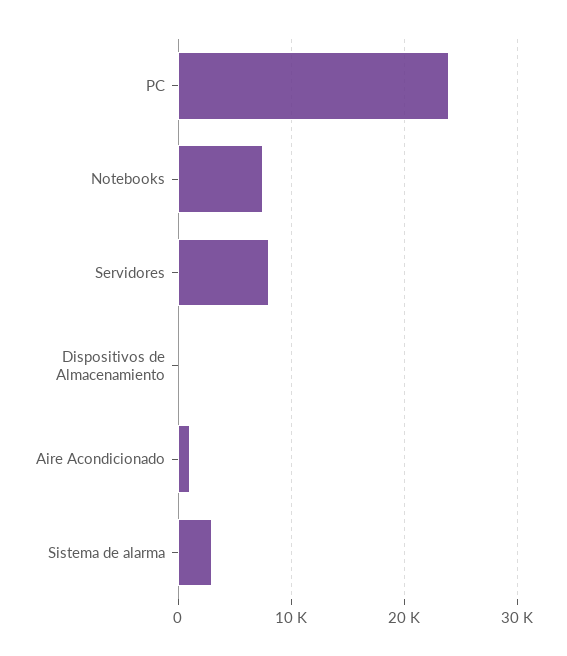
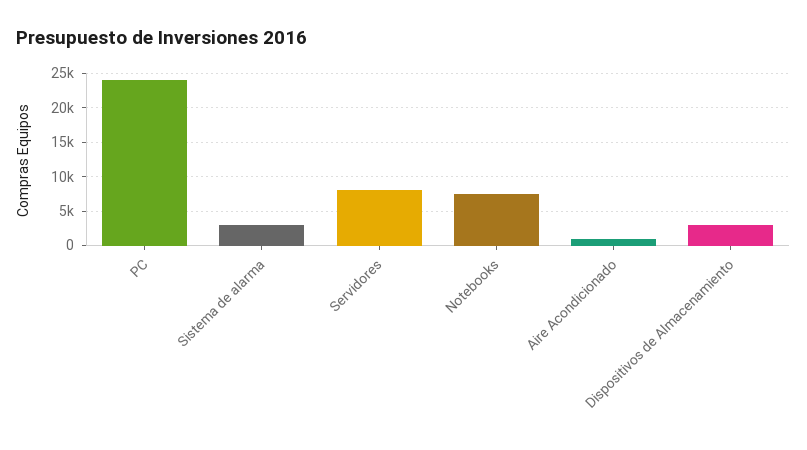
  {
    "PC": 24000,
    "Notebooks": 8000,
    "Servidores": 8000,
-   "Dispositivos de Almacenamiento": 0,
+   "Dispositivos de Almacenamiento": 3000,
    "Aire Acondicionado": 1000,
    "Sistema de alarma": 3000
  }

